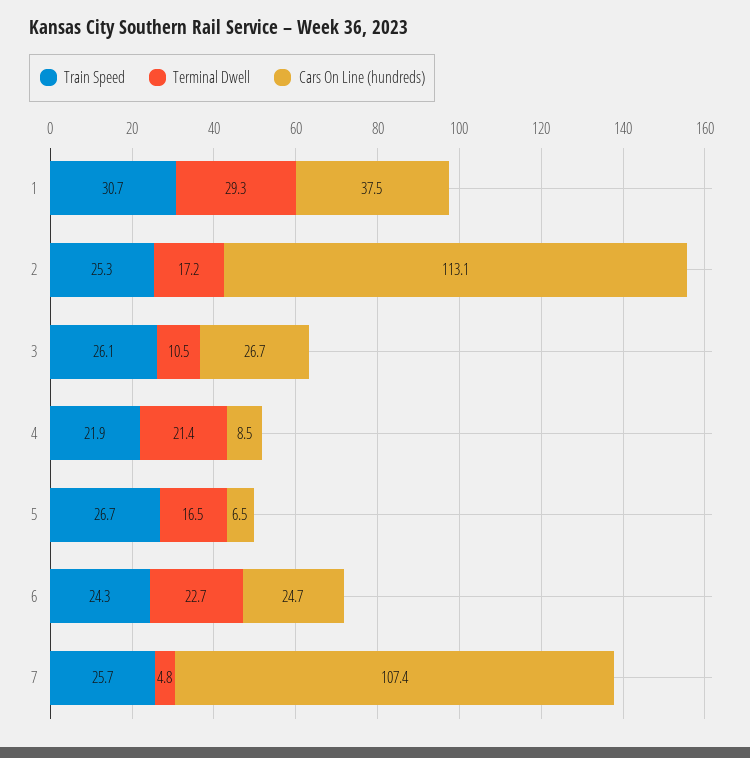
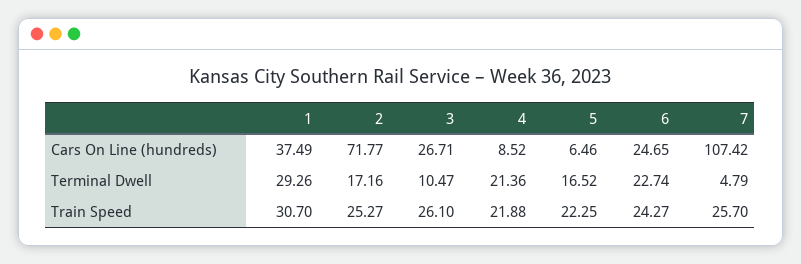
  {
    "Train Speed": {
      "1": 30.7,
      "2": 25.27,
      "3": 26.1,
      "4": 21.88,
-     "5": 26.7,
+     "5": 22.25,
      "6": 24.27,
      "7": 25.7
    },
    "Terminal Dwell": {
      "1": 29.26,
      "2": 17.16,
      "3": 10.47,
      "4": 21.36,
      "5": 16.52,
      "6": 22.74,
      "7": 4.79
    },
    "Cars On Line (hundreds)": {
      "1": 37.49,
-     "2": 113.1,
+     "2": 71.77,
      "3": 26.71,
      "4": 8.52,
      "5": 6.46,
      "6": 24.65,
      "7": 107.42
    }
  }

